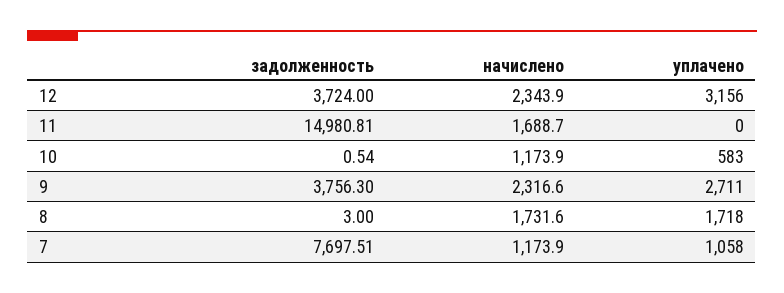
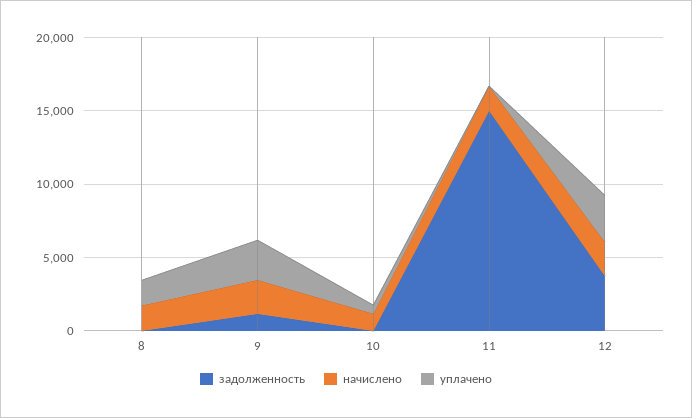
  {
    "задолженность": {
      "12": 3724,
      "11": 14980.81,
      "10": 0.54,
-     "9": 3756.3,
+     "9": 1000,
-     "8": 3,
+     "8": 3
-     "7": 7697.51
    },
    "начислено": {
      "12": 2343.9,
      "11": 1688.7,
      "10": 1173.9,
      "9": 2316.6,
-     "8": 1731.6,
+     "8": 1731.6
-     "7": 1173.9
    },
    "уплачено": {
      "12": 3156,
      "11": 0,
      "10": 583,
      "9": 2711,
-     "8": 1718,
+     "8": 1718
-     "7": 1058
    }
  }

